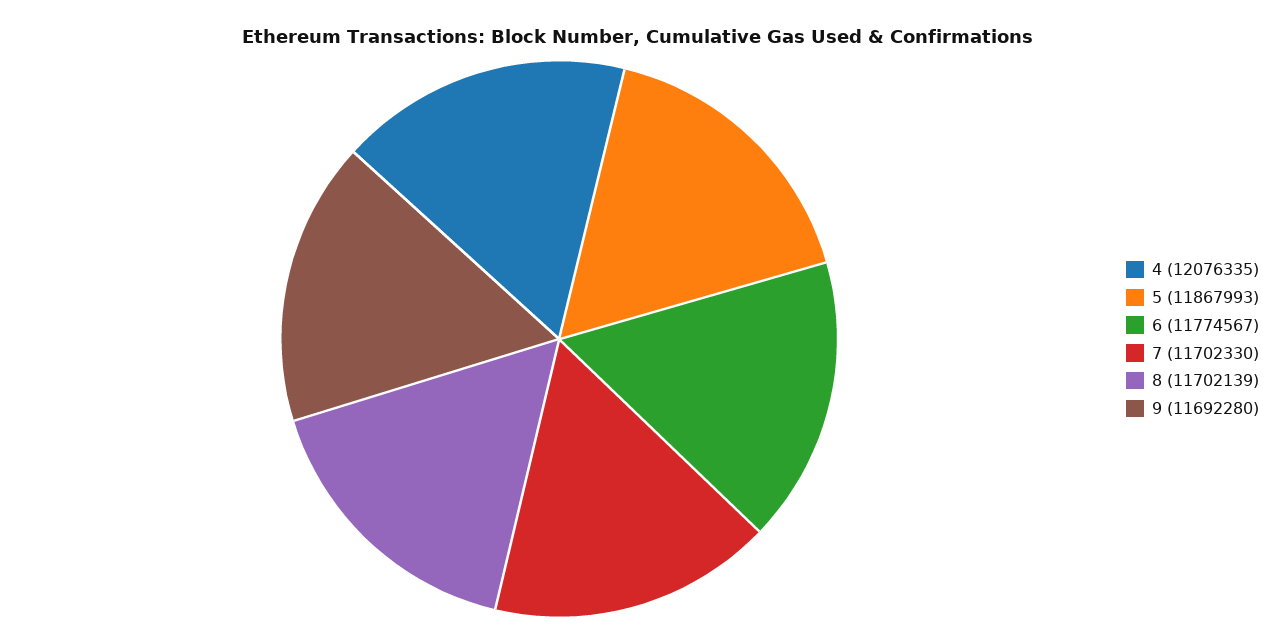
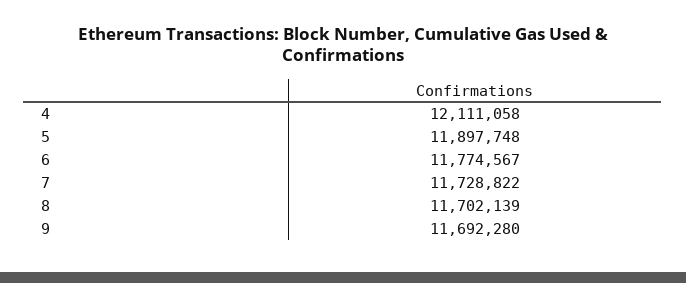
  {
-   "4": 12076335,
+   "4": 12111058,
-   "5": 11867993,
+   "5": 11897748,
    "6": 11774567,
-   "7": 11702330,
+   "7": 11728822,
    "8": 11702139,
    "9": 11692280
  }

